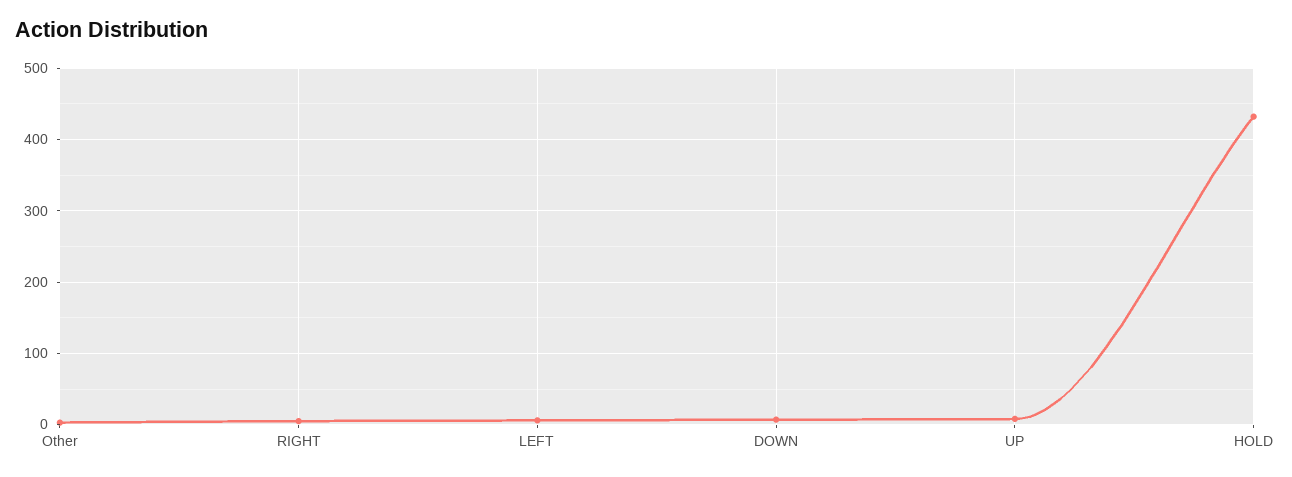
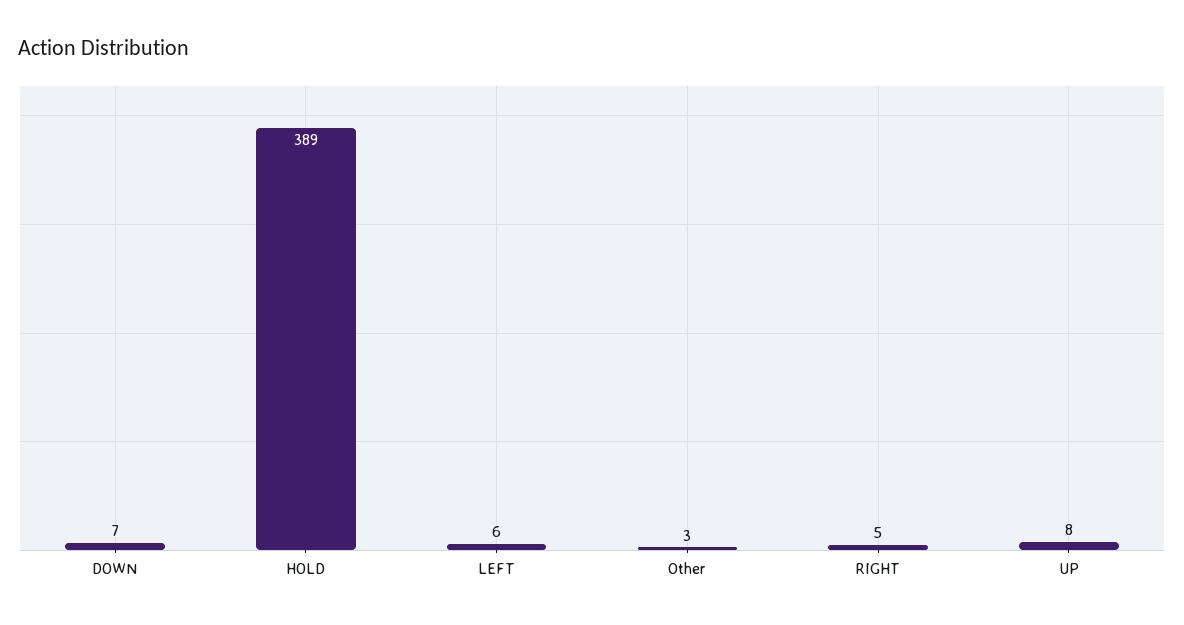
  {
    "Other": 3,
    "RIGHT": 5,
    "LEFT": 6,
    "DOWN": 7,
    "UP": 8,
-   "HOLD": 430
+   "HOLD": 389
  }

